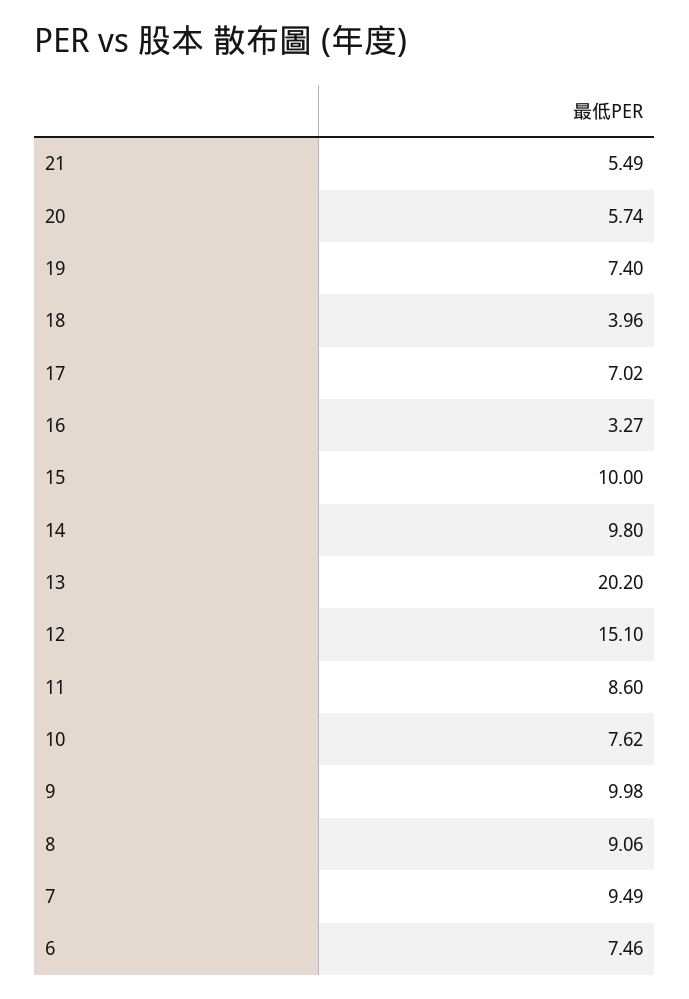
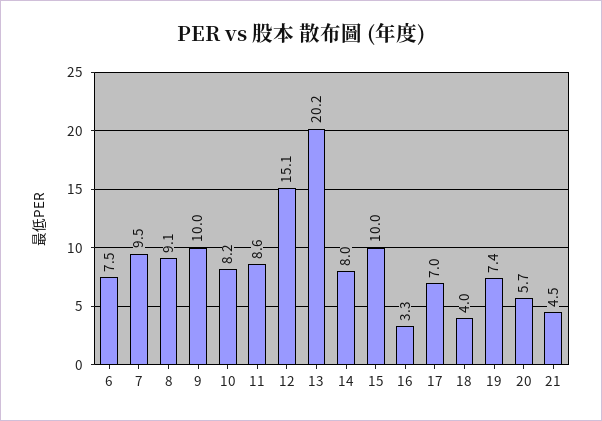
  {
-   "21": 5.49,
+   "21": 4.5,
    "20": 5.74,
    "19": 7.4,
    "18": 3.96,
    "17": 7.02,
    "16": 3.27,
    "15": 10,
-   "14": 9.8,
+   "14": 8,
    "13": 20.2,
    "12": 15.1,
    "11": 8.6,
-   "10": 7.62,
+   "10": 8.2,
    "9": 9.98,
    "8": 9.06,
    "7": 9.49,
    "6": 7.46
  }

